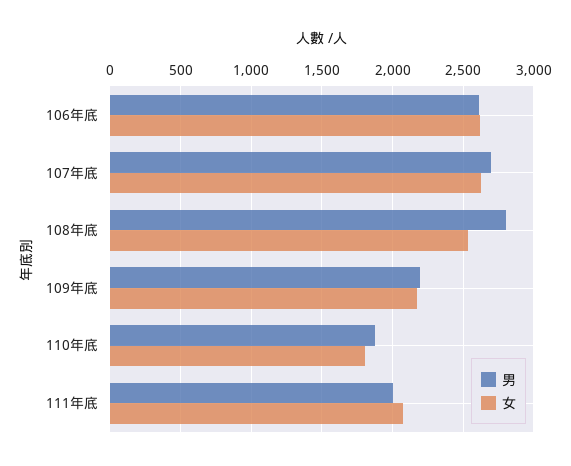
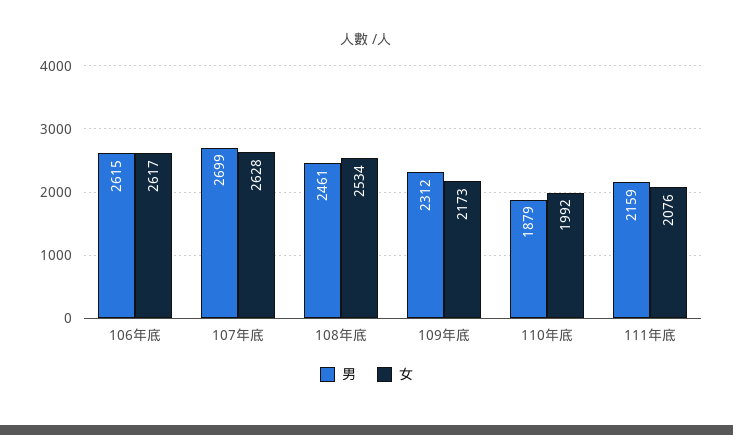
  {
    "男": {
      "106年底": 2615,
      "107年底": 2699,
-     "108年底": 2800,
+     "108年底": 2461,
-     "109年底": 2200,
+     "109年底": 2312,
      "110年底": 1879,
-     "111年底": 2000
+     "111年底": 2159
    },
    "女": {
      "106年底": 2617,
      "107年底": 2628,
      "108年底": 2534,
      "109年底": 2173,
-     "110年底": 1800,
+     "110年底": 1992,
      "111年底": 2076
    }
  }

